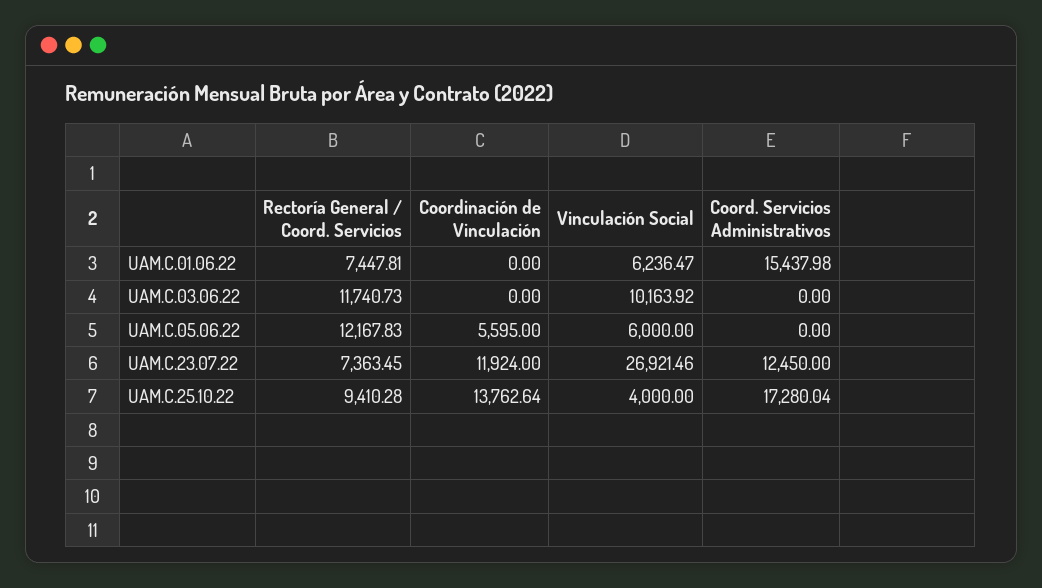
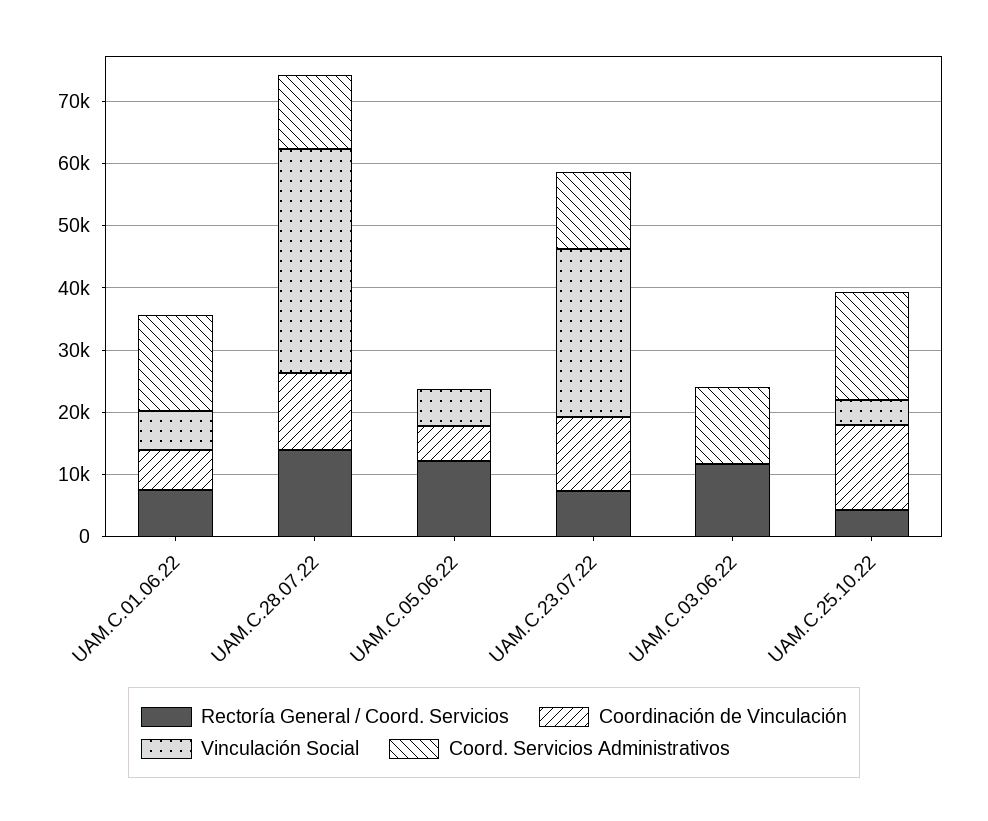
  {
    "Rectoría General / Coord. Servicios": {
      "UAM.C.01.06.22": 7447.81,
      "UAM.C.03.06.22": 11740.73,
      "UAM.C.05.06.22": 12167.83,
      "UAM.C.23.07.22": 7363.45,
-     "UAM.C.25.10.22": 9410.28
+     "UAM.C.25.10.22": 4000,
+     "UAM.C.28.07.22": 14000
    },
    "Coordinación de Vinculación": {
-     "UAM.C.01.06.22": 0,
+     "UAM.C.01.06.22": 6000,
      "UAM.C.03.06.22": 0,
      "UAM.C.05.06.22": 5595,
      "UAM.C.23.07.22": 11924,
-     "UAM.C.25.10.22": 13762.64
+     "UAM.C.25.10.22": 13762.64,
+     "UAM.C.28.07.22": 12000
    },
    "Vinculación Social": {
      "UAM.C.01.06.22": 6236.47,
-     "UAM.C.03.06.22": 10163.92,
+     "UAM.C.03.06.22": 0,
      "UAM.C.05.06.22": 6000,
      "UAM.C.23.07.22": 26921.46,
-     "UAM.C.25.10.22": 4000
+     "UAM.C.25.10.22": 4000,
+     "UAM.C.28.07.22": 36000
    },
    "Coord. Servicios Administrativos": {
      "UAM.C.01.06.22": 15437.98,
-     "UAM.C.03.06.22": 0,
+     "UAM.C.03.06.22": 12000,
      "UAM.C.05.06.22": 0,
      "UAM.C.23.07.22": 12450,
-     "UAM.C.25.10.22": 17280.04
+     "UAM.C.25.10.22": 17280.04,
+     "UAM.C.28.07.22": 12000
    }
  }

